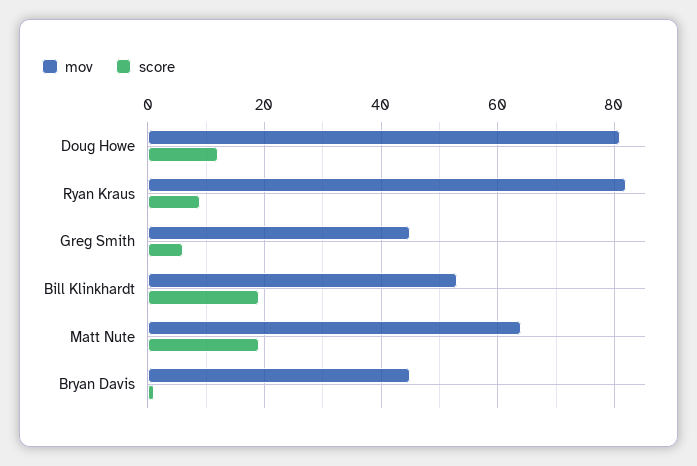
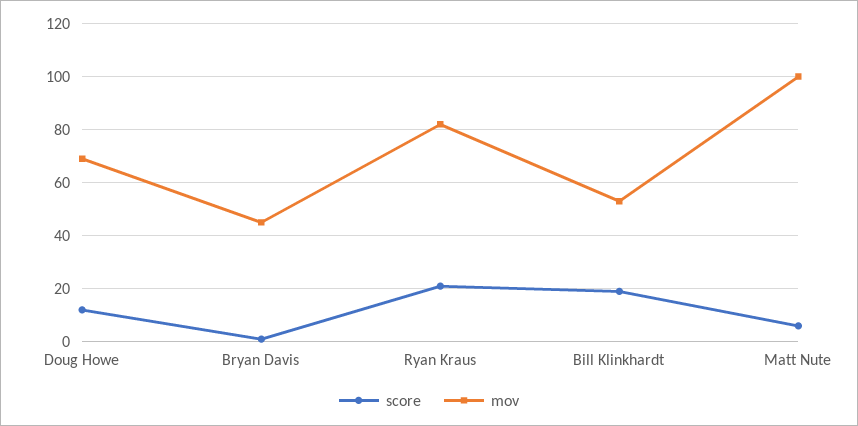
  {
    "mov": {
-     "Doug Howe": 80,
+     "Doug Howe": 70,
      "Ryan Kraus": 80,
-     "Greg Smith": 45,
      "Bill Klinkhardt": 55,
-     "Matt Nute": 65,
+     "Matt Nute": 100,
      "Bryan Davis": 45
    },
    "score": {
      "Doug Howe": 10,
-     "Ryan Kraus": 10,
+     "Ryan Kraus": 20,
-     "Greg Smith": 5,
      "Bill Klinkhardt": 20,
-     "Matt Nute": 20,
+     "Matt Nute": 5,
      "Bryan Davis": 0
    }
  }

